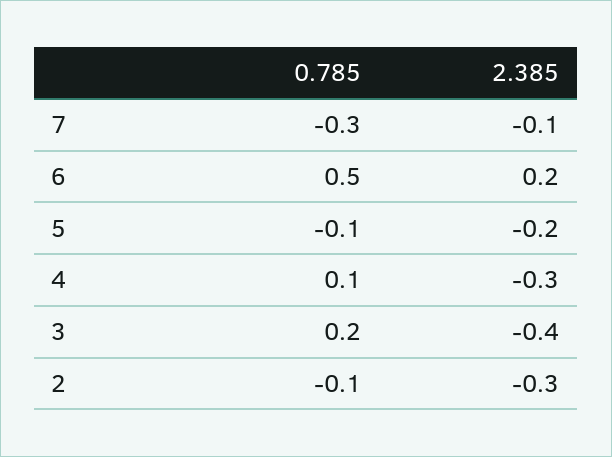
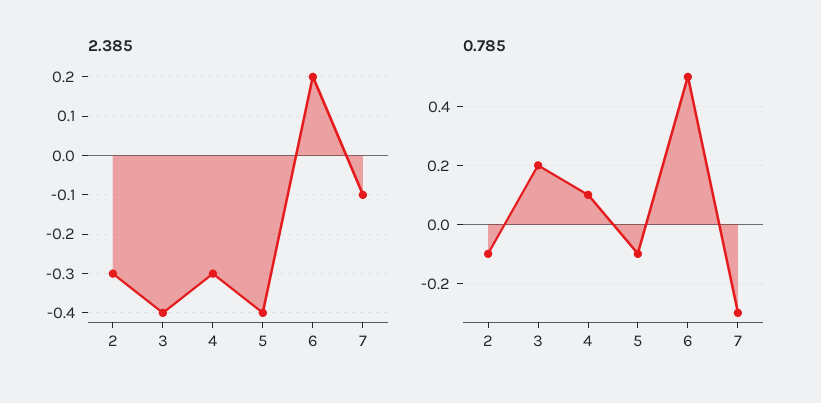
  {
    "0.785": {
      "7": -0.3,
      "6": 0.5,
      "5": -0.1,
      "4": 0.1,
      "3": 0.2,
      "2": -0.1
    },
    "2.385": {
      "7": -0.1,
      "6": 0.2,
-     "5": -0.2,
+     "5": -0.4,
      "4": -0.3,
      "3": -0.4,
      "2": -0.3
    }
  }

